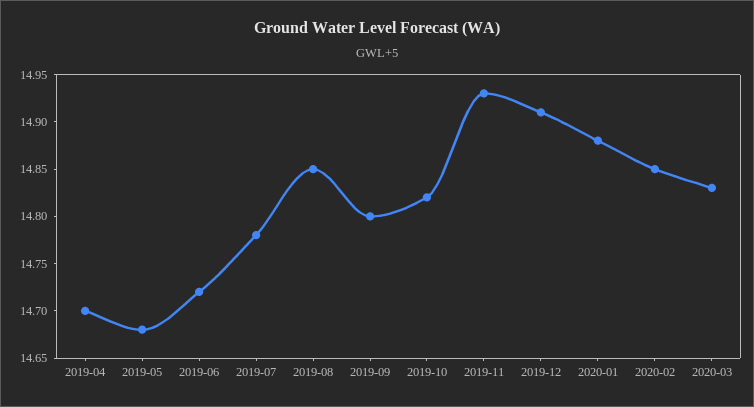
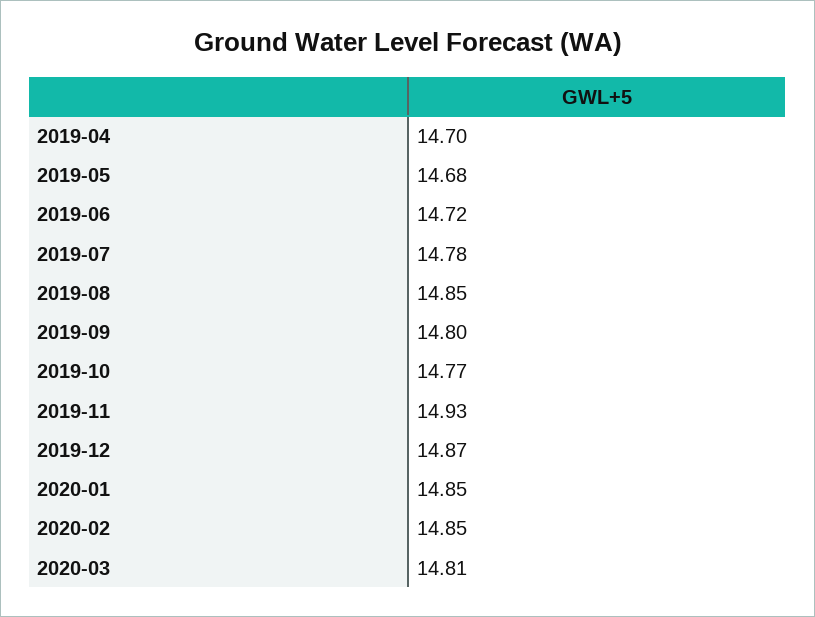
  {
    "2019-04": 14.7,
    "2019-05": 14.68,
    "2019-06": 14.72,
    "2019-07": 14.78,
    "2019-08": 14.85,
    "2019-09": 14.8,
-   "2019-10": 14.82,
+   "2019-10": 14.77,
    "2019-11": 14.93,
-   "2019-12": 14.91,
+   "2019-12": 14.87,
-   "2020-01": 14.88,
+   "2020-01": 14.85,
    "2020-02": 14.85,
-   "2020-03": 14.83
+   "2020-03": 14.81
  }

